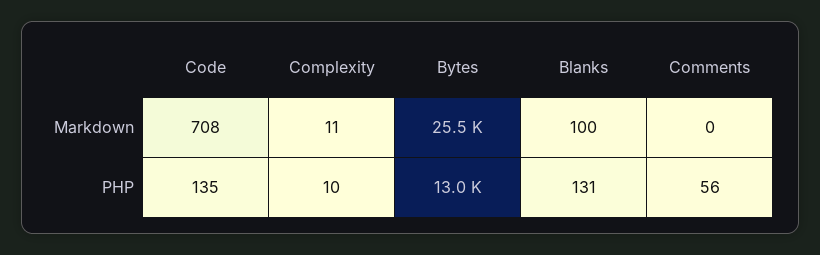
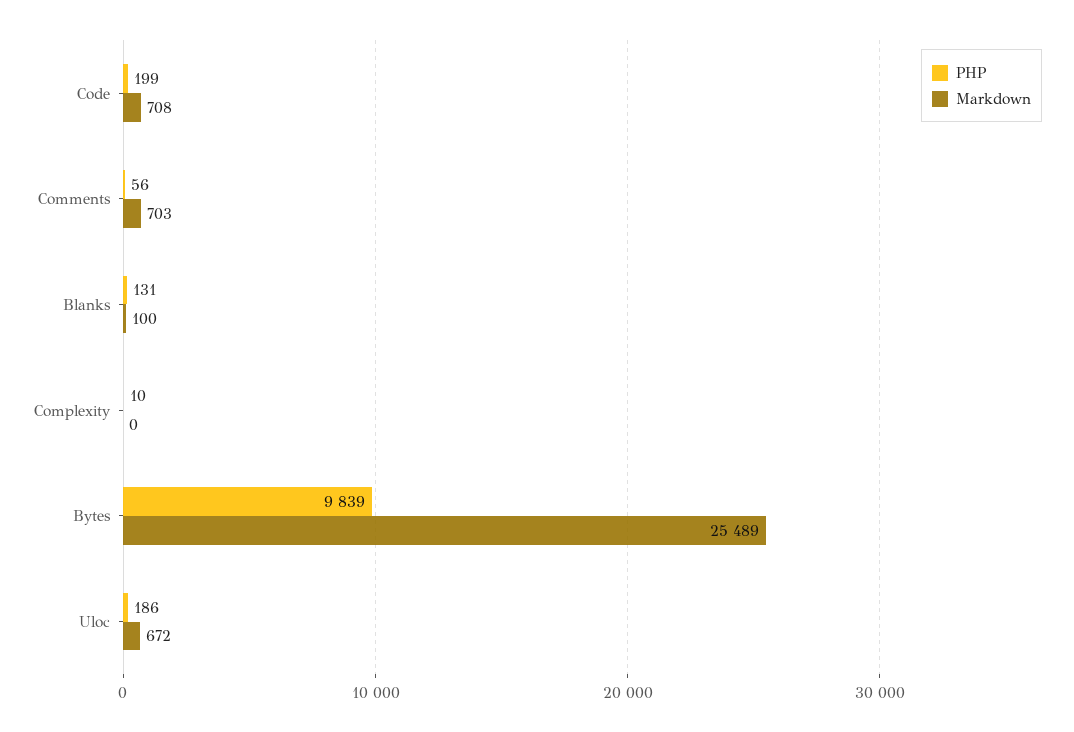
  {
    "Markdown": {
      "Code": 708,
-     "Complexity": 11,
+     "Complexity": 0,
      "Bytes": 25489,
      "Blanks": 100,
-     "Comments": 0
+     "Comments": 703,
+     "Uloc": 672
    },
    "PHP": {
-     "Code": 135,
+     "Code": 199,
      "Complexity": 10,
-     "Bytes": 13000,
+     "Bytes": 9839,
      "Blanks": 131,
-     "Comments": 56
+     "Comments": 56,
+     "Uloc": 186
    }
  }

